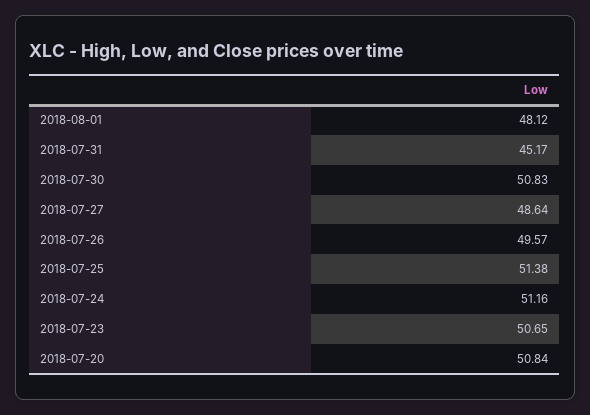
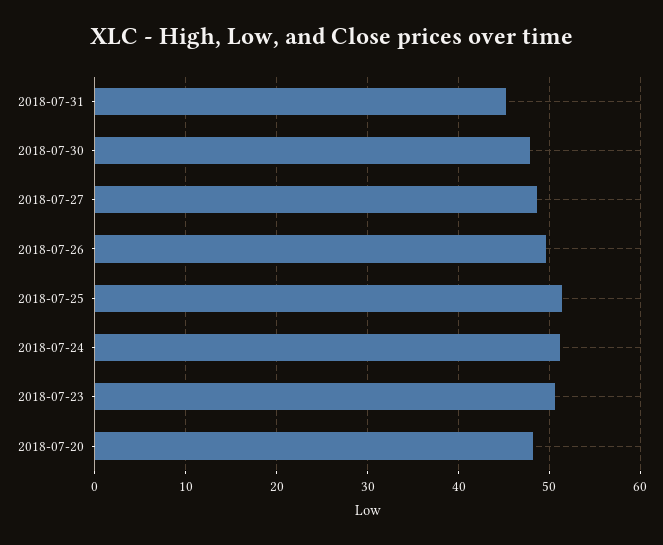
  {
-   "2018-08-01": 48.12,
    "2018-07-31": 45.17,
-   "2018-07-30": 50.83,
+   "2018-07-30": 48,
    "2018-07-27": 48.64,
    "2018-07-26": 49.57,
    "2018-07-25": 51.38,
    "2018-07-24": 51.16,
    "2018-07-23": 50.65,
-   "2018-07-20": 50.84
+   "2018-07-20": 48
  }

